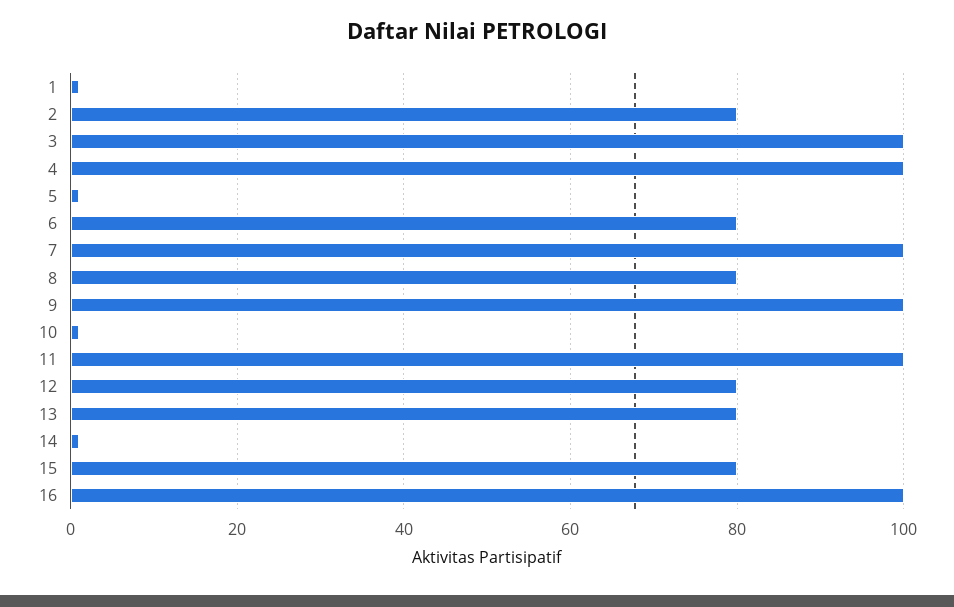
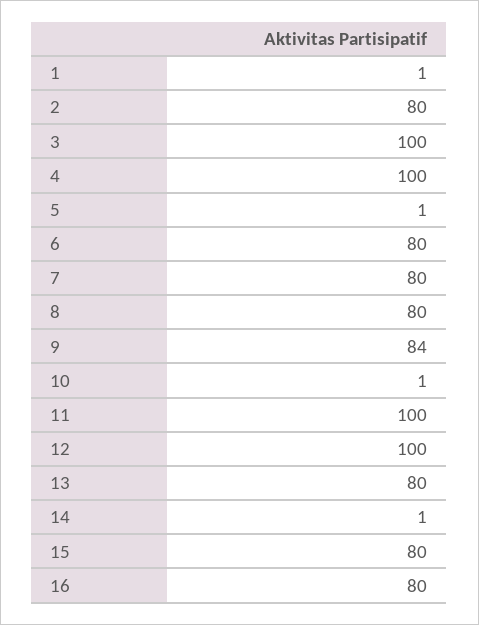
  {
    "1": 1,
    "2": 80,
    "3": 100,
    "4": 100,
    "5": 1,
    "6": 80,
-   "7": 100,
+   "7": 80,
    "8": 80,
-   "9": 100,
+   "9": 84,
    "10": 1,
    "11": 100,
-   "12": 80,
+   "12": 100,
    "13": 80,
    "14": 1,
    "15": 80,
-   "16": 100
+   "16": 80
  }

